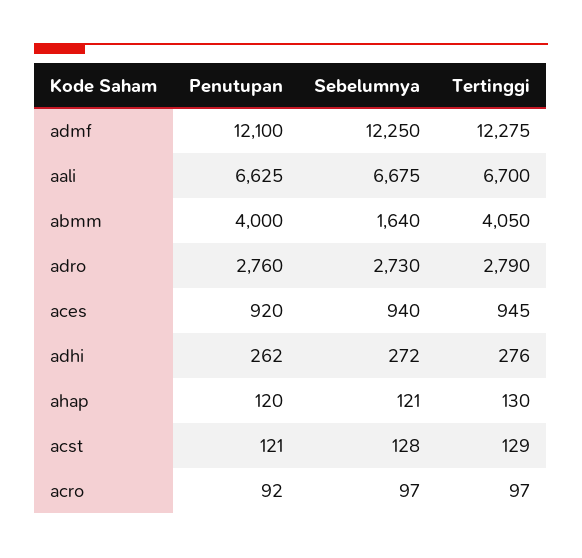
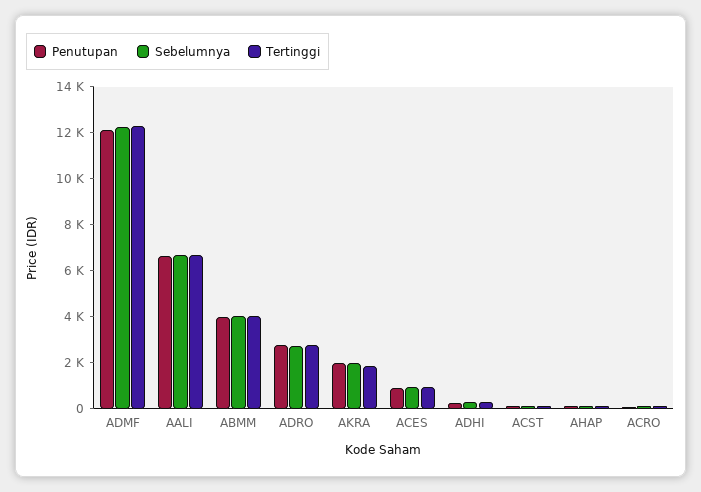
  {
    "Penutupan": {
      "admf": 12100,
      "aali": 6625,
      "abmm": 4000,
      "adro": 2760,
      "aces": 920,
      "adhi": 262,
      "ahap": 120,
      "acst": 121,
-     "acro": 92
+     "acro": 92,
+     "AKRA": 2000
    },
    "Sebelumnya": {
      "admf": 12250,
      "aali": 6675,
-     "abmm": 1640,
+     "abmm": 4000,
      "adro": 2730,
      "aces": 940,
      "adhi": 272,
      "ahap": 121,
      "acst": 128,
-     "acro": 97
+     "acro": 97,
+     "AKRA": 2000
    },
    "Tertinggi": {
      "admf": 12275,
      "aali": 6700,
      "abmm": 4050,
      "adro": 2790,
      "aces": 945,
      "adhi": 276,
      "ahap": 130,
      "acst": 129,
-     "acro": 97
+     "acro": 97,
+     "AKRA": 2000
    }
  }

